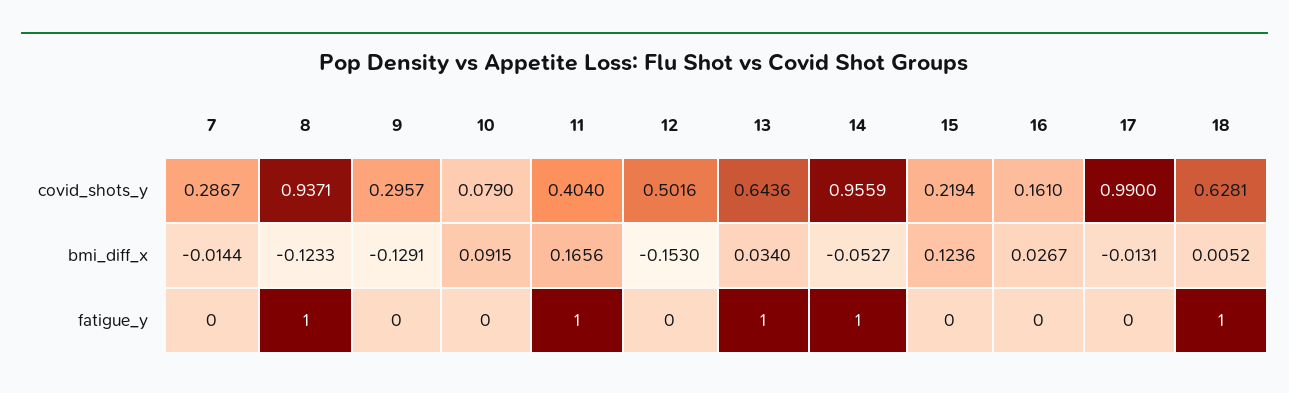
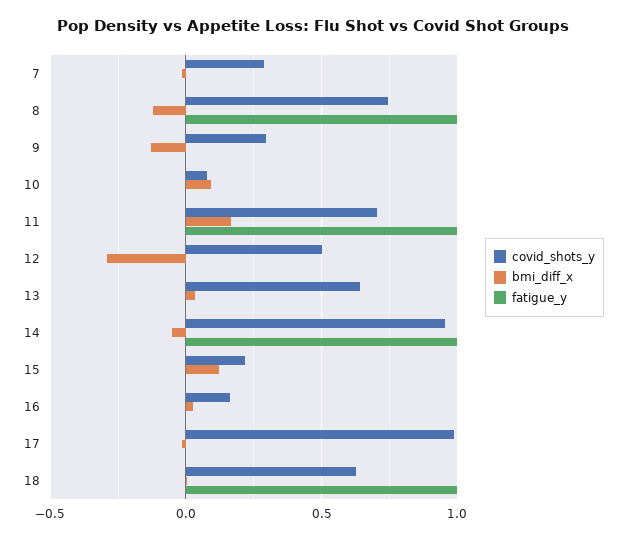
  {
    "covid_shots_y": {
      "7": 0.2867,
-     "8": 0.9371,
+     "8": 0.75,
      "9": 0.2957,
      "10": 0.079,
-     "11": 0.404,
+     "11": 0.7,
      "12": 0.5016,
      "13": 0.6436,
      "14": 0.9559,
      "15": 0.2194,
      "16": 0.161,
      "17": 0.99,
      "18": 0.6281
    },
    "bmi_diff_x": {
      "7": -0.0144,
      "8": -0.1233,
      "9": -0.1291,
      "10": 0.0915,
      "11": 0.1656,
-     "12": -0.153,
+     "12": -0.3,
      "13": 0.034,
      "14": -0.0527,
      "15": 0.1236,
      "16": 0.0267,
      "17": -0.0131,
      "18": 0.0052
    },
    "fatigue_y": {
      "7": 0,
      "8": 1,
      "9": 0,
      "10": 0,
      "11": 1,
      "12": 0,
-     "13": 1,
+     "13": 0,
      "14": 1,
      "15": 0,
      "16": 0,
      "17": 0,
      "18": 1
    }
  }

